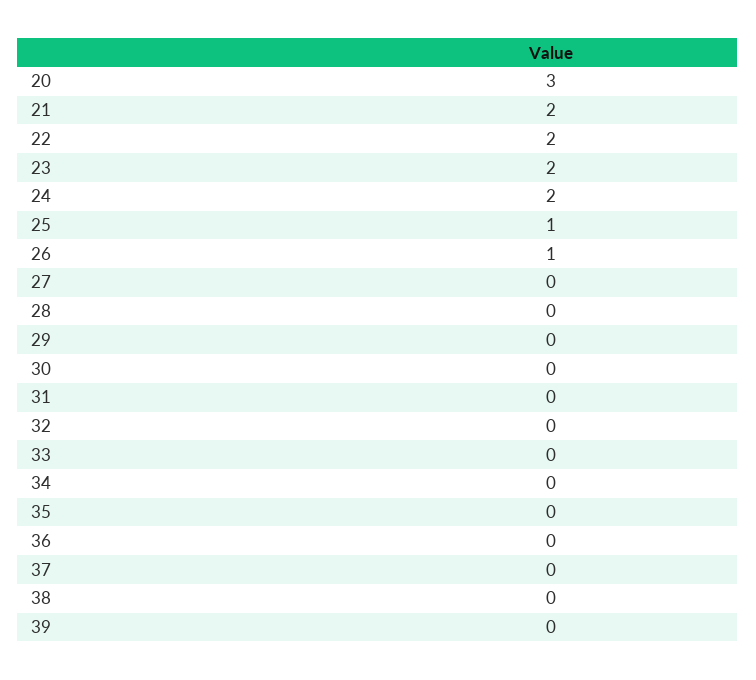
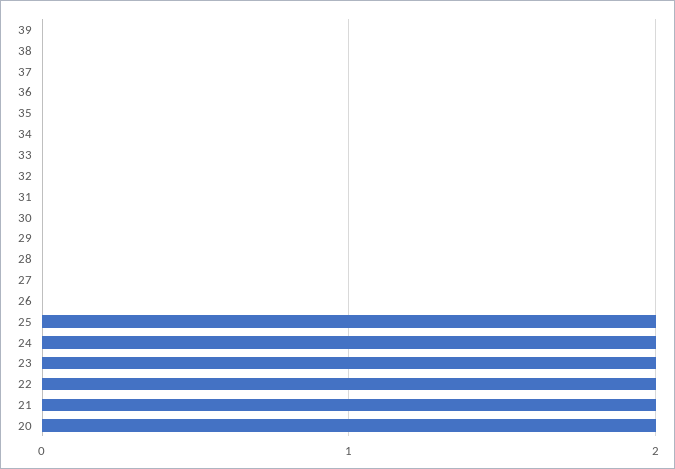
  {
-   "20": 3,
+   "20": 2,
    "21": 2,
    "22": 2,
    "23": 2,
    "24": 2,
-   "25": 1,
+   "25": 2,
-   "26": 1,
+   "26": 0,
    "27": 0,
    "28": 0,
    "29": 0,
    "30": 0,
    "31": 0,
    "32": 0,
    "33": 0,
    "34": 0,
    "35": 0,
    "36": 0,
    "37": 0,
    "38": 0,
    "39": 0
  }

